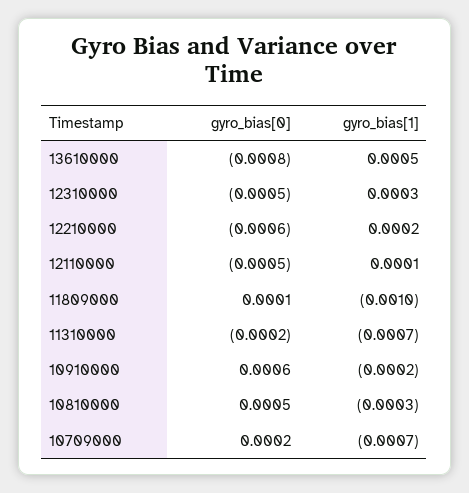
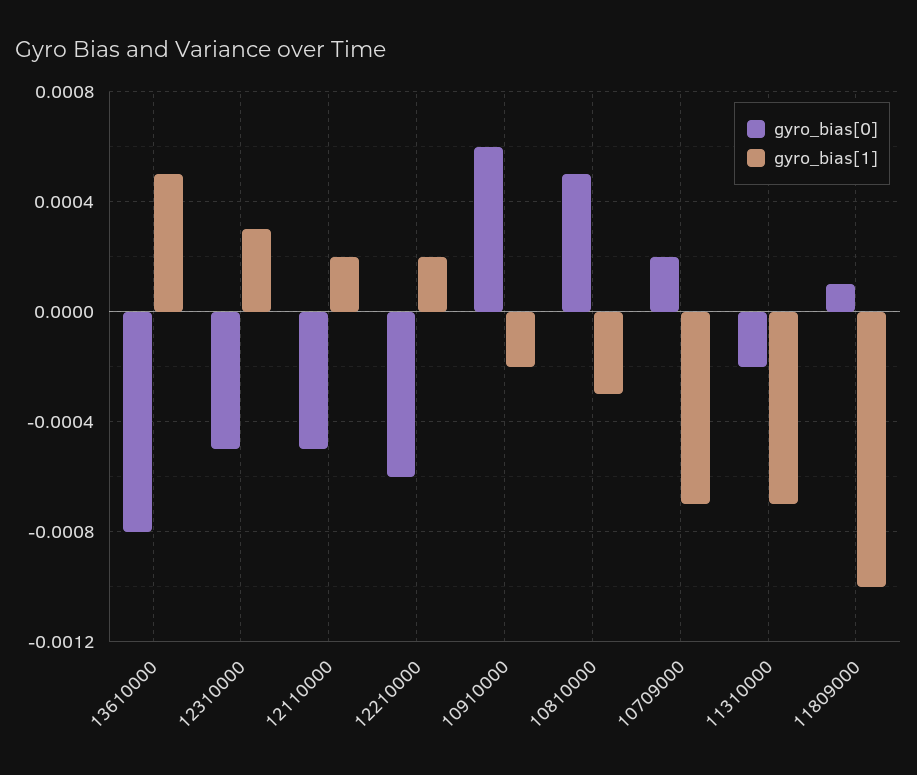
  {
    "gyro_bias[0]": {
      "13610000": -0.0008,
      "12310000": -0.0005,
      "12210000": -0.0006,
      "12110000": -0.0005,
      "11809000": 0.0001,
      "11310000": -0.0002,
      "10910000": 0.0006,
      "10810000": 0.0005,
      "10709000": 0.0002
    },
    "gyro_bias[1]": {
      "13610000": 0.0005,
      "12310000": 0.0003,
      "12210000": 0.0002,
-     "12110000": 0.0001,
+     "12110000": 0.0002,
      "11809000": -0.001,
      "11310000": -0.0007,
      "10910000": -0.0002,
      "10810000": -0.0003,
      "10709000": -0.0007
    }
  }

